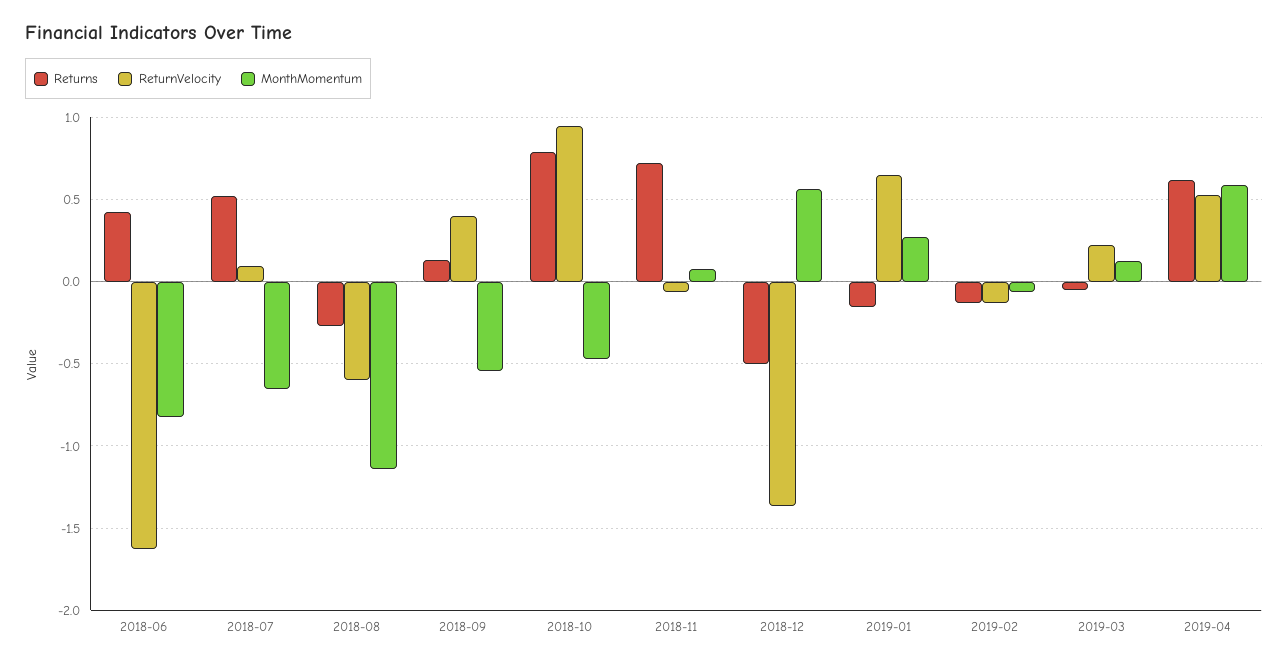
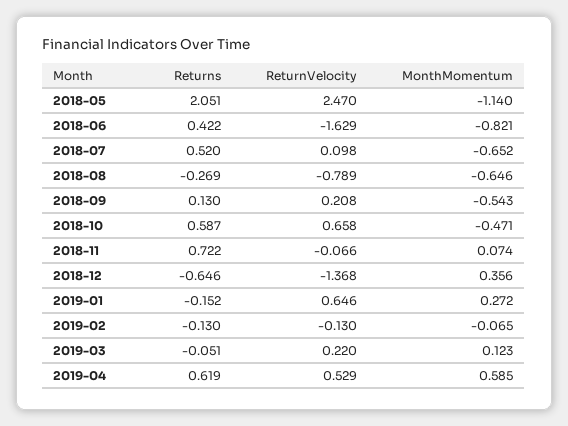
  {
    "Returns": {
      "2018-06": 0.422,
      "2018-07": 0.52,
      "2018-08": -0.269,
      "2018-09": 0.13,
-     "2018-10": 0.8,
+     "2018-10": 0.587,
      "2018-11": 0.722,
-     "2018-12": -0.5,
+     "2018-12": -0.646,
      "2019-01": -0.152,
      "2019-02": -0.13,
      "2019-03": -0.051,
-     "2019-04": 0.619
+     "2019-04": 0.619,
+     "2018-05": 2.051
    },
    "ReturnVelocity": {
      "2018-06": -1.629,
      "2018-07": 0.098,
-     "2018-08": -0.6,
+     "2018-08": -0.789,
-     "2018-09": 0.4,
+     "2018-09": 0.208,
-     "2018-10": 0.95,
+     "2018-10": 0.658,
      "2018-11": -0.066,
      "2018-12": -1.368,
      "2019-01": 0.646,
      "2019-02": -0.13,
      "2019-03": 0.22,
-     "2019-04": 0.529
+     "2019-04": 0.529,
+     "2018-05": 2.47
    },
    "MonthMomentum": {
      "2018-06": -0.821,
      "2018-07": -0.652,
-     "2018-08": -1.15,
+     "2018-08": -0.646,
      "2018-09": -0.543,
      "2018-10": -0.471,
      "2018-11": 0.074,
-     "2018-12": 0.55,
+     "2018-12": 0.356,
      "2019-01": 0.272,
      "2019-02": -0.065,
      "2019-03": 0.123,
-     "2019-04": 0.585
+     "2019-04": 0.585,
+     "2018-05": -1.14
    }
  }

